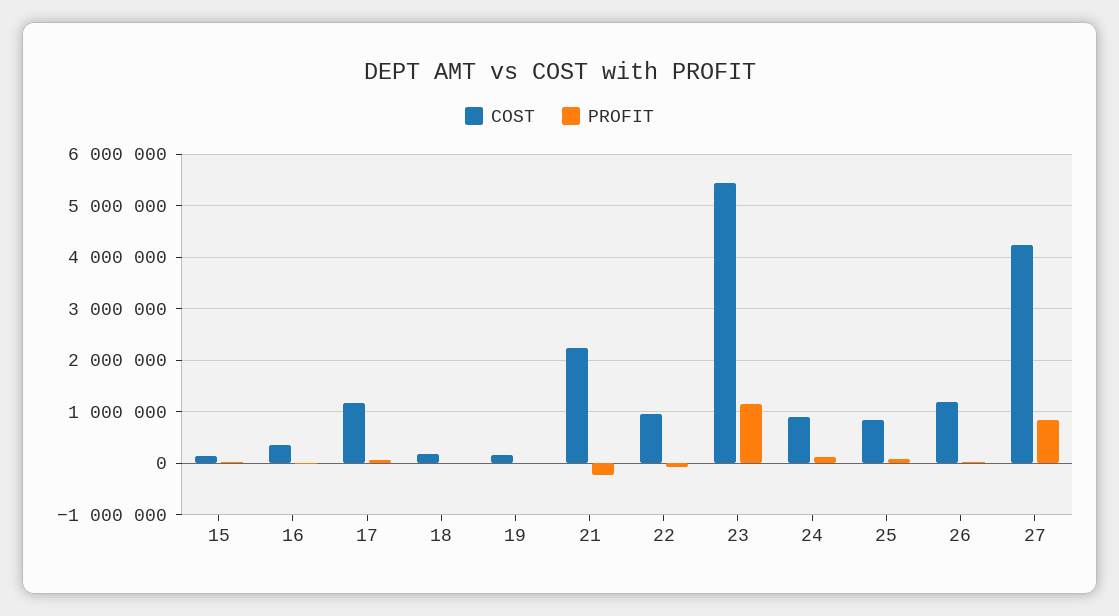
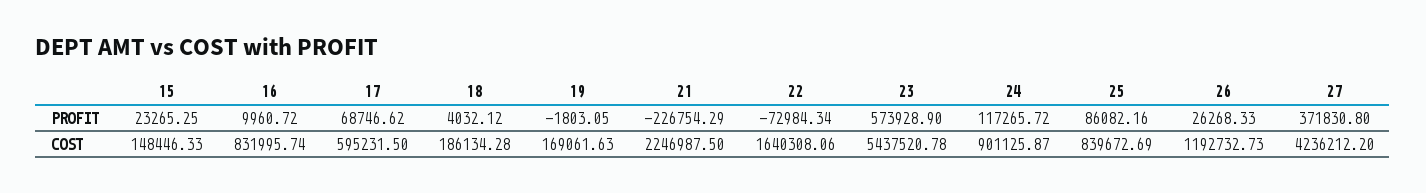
  {
    "COST": {
      "15": 148446.33,
-     "16": 400000,
+     "16": 831995.74,
-     "17": 1200000,
+     "17": 595231.5,
      "18": 186134.28,
      "19": 169061.63,
      "21": 2246987.5,
-     "22": 1000000,
+     "22": 1640308.06,
      "23": 5437520.78,
      "24": 901125.87,
      "25": 839672.69,
      "26": 1192732.73,
      "27": 4236212.2
    },
    "PROFIT": {
      "15": 23265.25,
      "16": 9960.72,
      "17": 68746.62,
      "18": 4032.12,
      "19": -1803.05,
      "21": -226754.29,
      "22": -72984.34,
-     "23": 1200000,
+     "23": 573928.9,
      "24": 117265.72,
      "25": 86082.16,
      "26": 26268.33,
-     "27": 800000
+     "27": 371830.8
    }
  }

